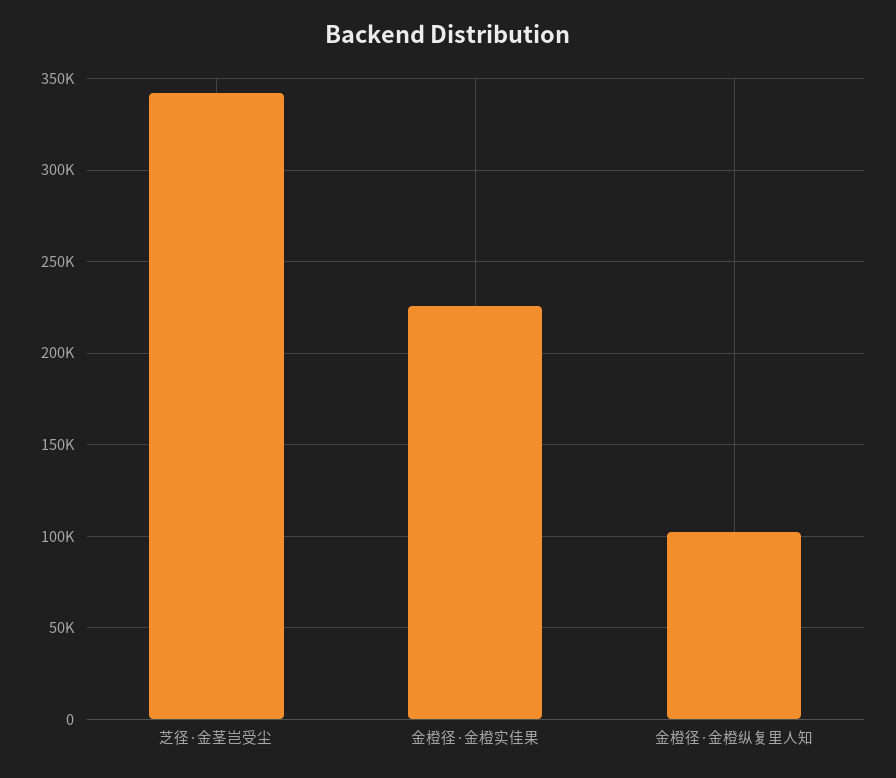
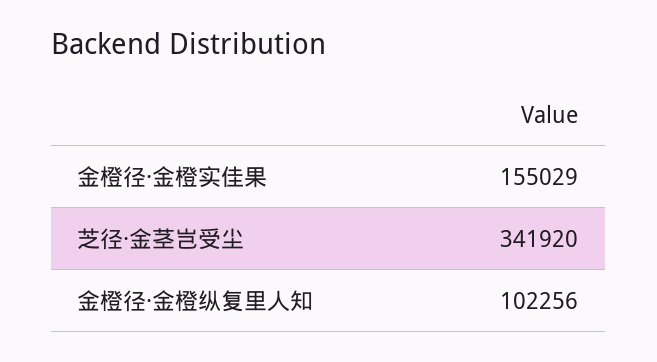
  {
    "芝径·金茎岂受尘": 341920,
-   "金橙径·金橙实佳果": 225000,
+   "金橙径·金橙实佳果": 155029,
    "金橙径·金橙纵复里人知": 102256
  }

